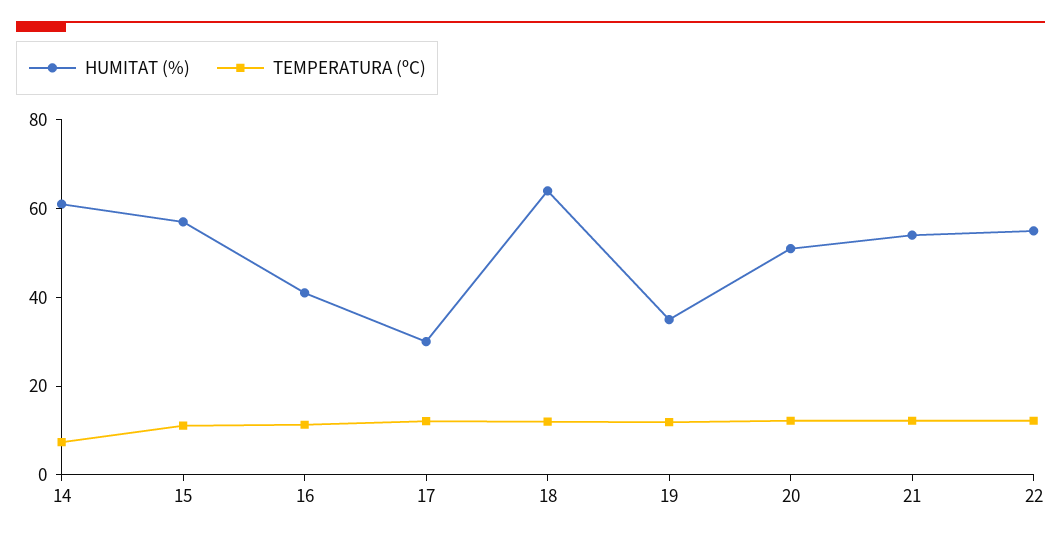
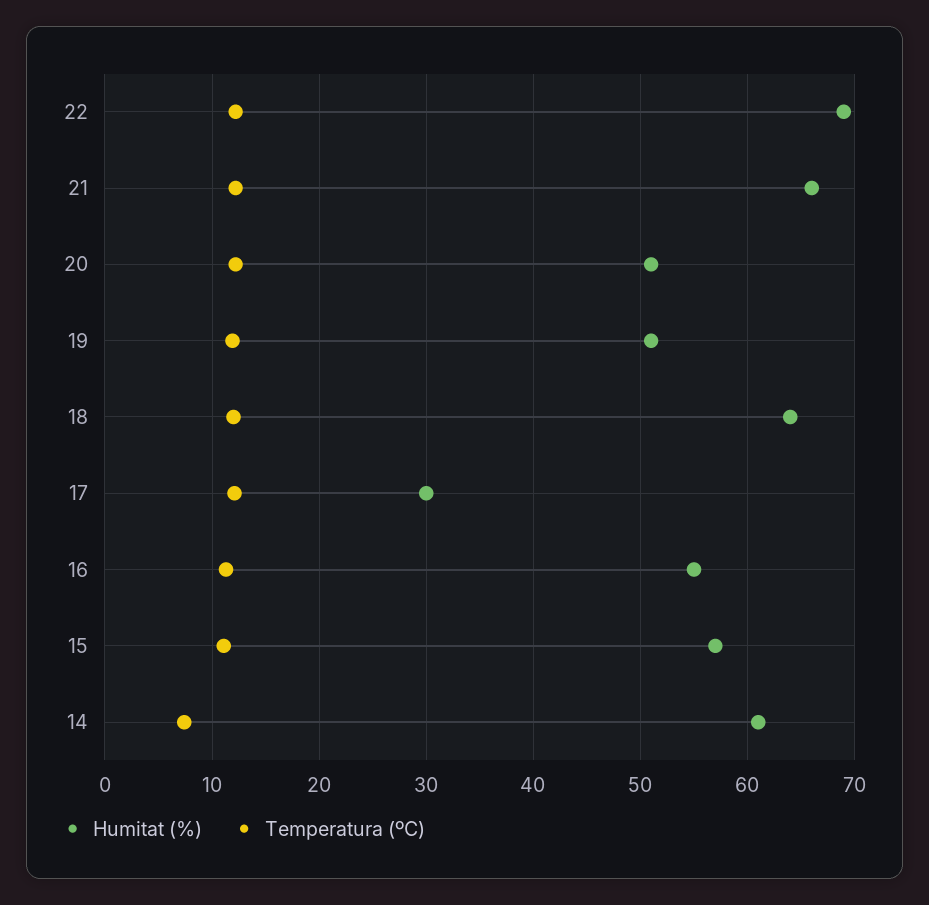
  {
    "HUMITAT (%)": {
      "14": 61,
      "15": 57,
-     "16": 40,
+     "16": 55,
      "17": 30,
      "18": 64,
-     "19": 35,
+     "19": 51,
      "20": 51,
-     "21": 55,
+     "21": 66,
-     "22": 55
+     "22": 69
    },
    "TEMPERATURA (ºC)": {
      "14": 7,
      "15": 11,
      "16": 11,
      "17": 12,
      "18": 12,
      "19": 12,
      "20": 12,
      "21": 12,
      "22": 12
    }
  }

